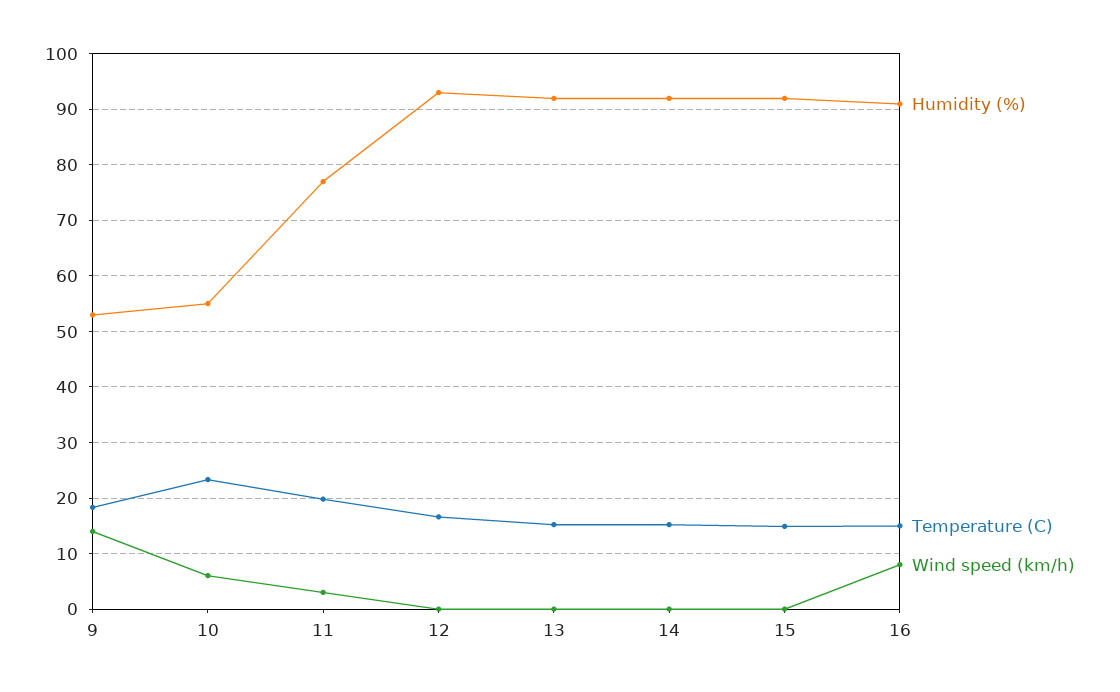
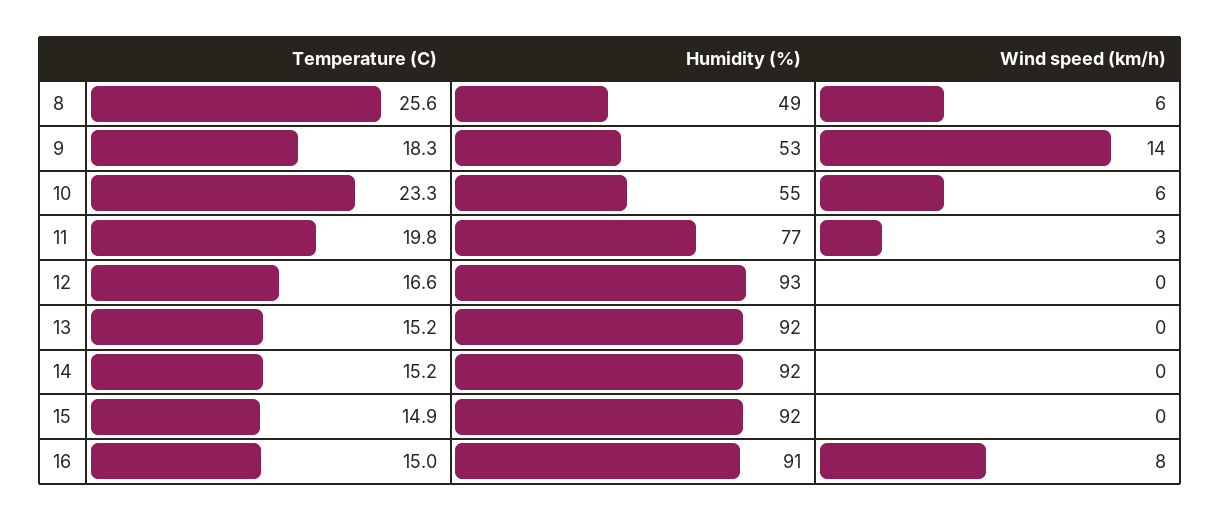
  {
    "Humidity (%)": {
      "9": 53,
      "10": 55,
      "11": 77,
      "12": 93,
      "13": 92,
      "14": 92,
      "15": 92,
-     "16": 91
+     "16": 91,
+     "8": 49
    },
    "Temperature (C)": {
      "9": 18.3,
      "10": 23.3,
      "11": 19.8,
      "12": 16.6,
      "13": 15.2,
      "14": 15.2,
      "15": 14.9,
-     "16": 15
+     "16": 15,
+     "8": 25.6
    },
    "Wind speed (km/h)": {
      "9": 14,
      "10": 6,
      "11": 3,
      "12": 0,
      "13": 0,
      "14": 0,
      "15": 0,
-     "16": 8
+     "16": 8,
+     "8": 6
    }
  }

